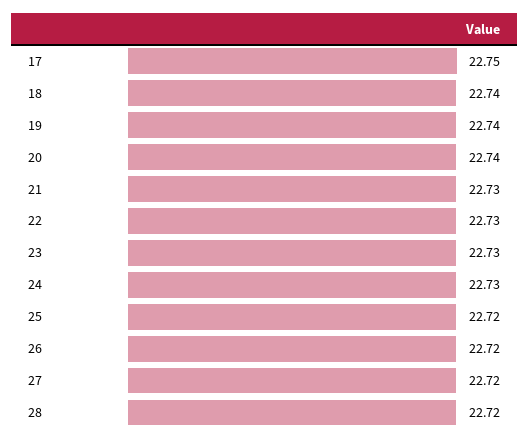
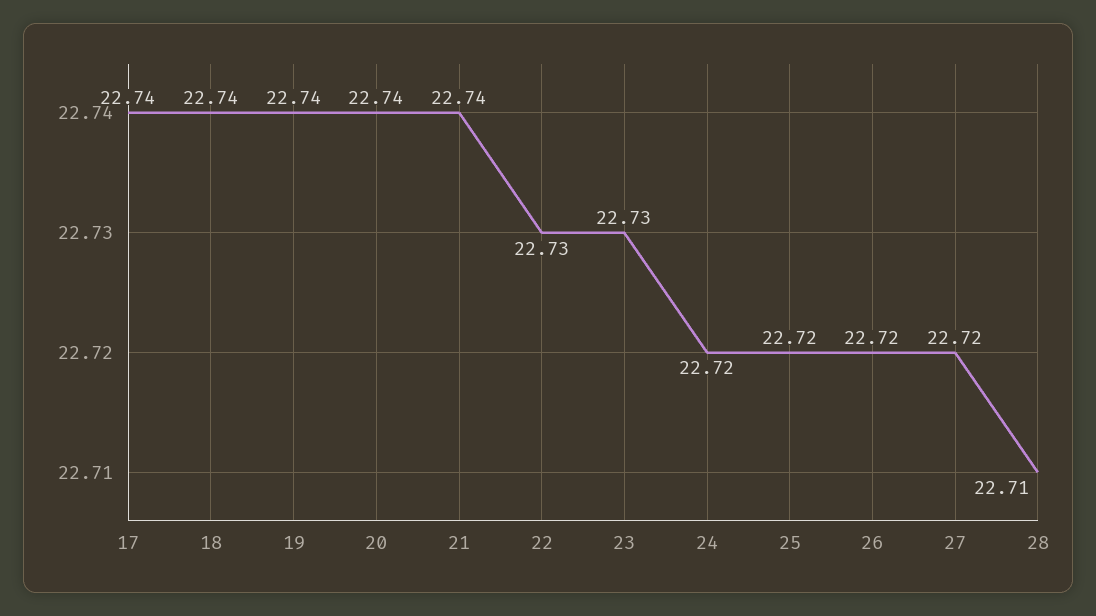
  {
-   "17": 22.75,
+   "17": 22.74,
    "18": 22.74,
    "19": 22.74,
    "20": 22.74,
-   "21": 22.73,
+   "21": 22.74,
    "22": 22.73,
    "23": 22.73,
-   "24": 22.73,
+   "24": 22.72,
    "25": 22.72,
    "26": 22.72,
    "27": 22.72,
-   "28": 22.72
+   "28": 22.71
  }

